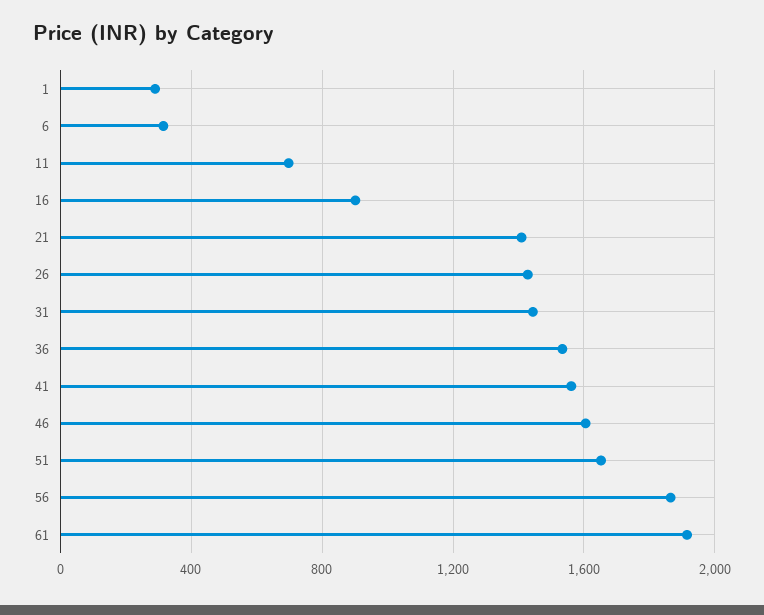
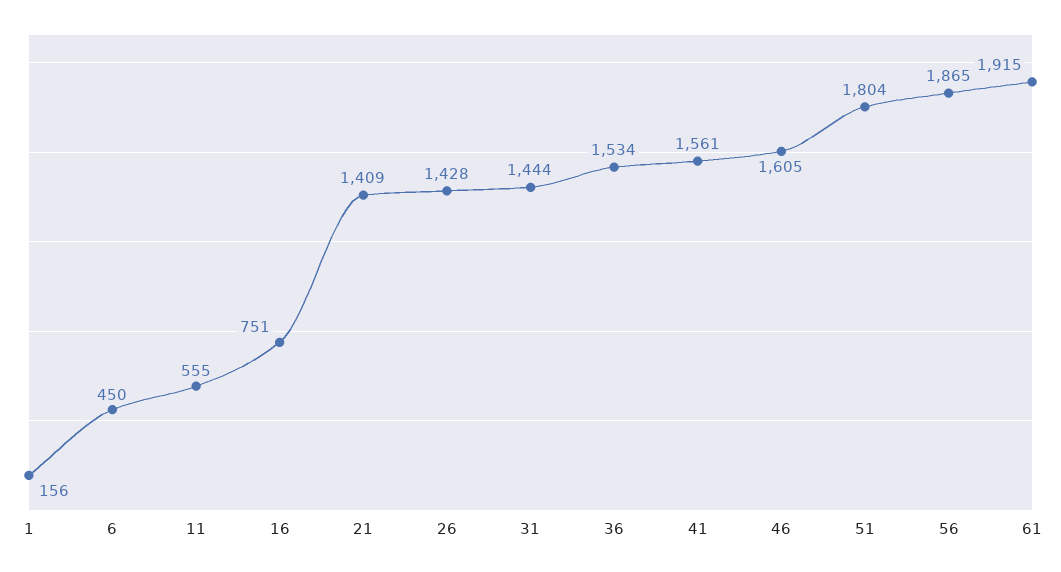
  {
-   "1": 300,
+   "1": 156,
-   "6": 300,
+   "6": 450,
-   "11": 700,
+   "11": 555,
-   "16": 900,
+   "16": 751,
    "21": 1409,
    "26": 1428,
    "31": 1444,
    "36": 1534,
    "41": 1561,
    "46": 1605,
-   "51": 1650,
+   "51": 1804,
    "56": 1865,
    "61": 1915
  }

